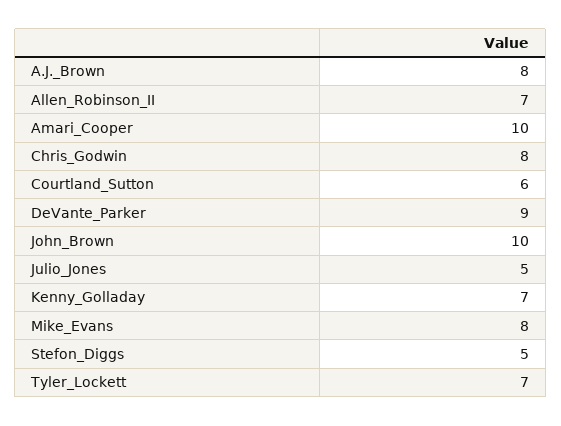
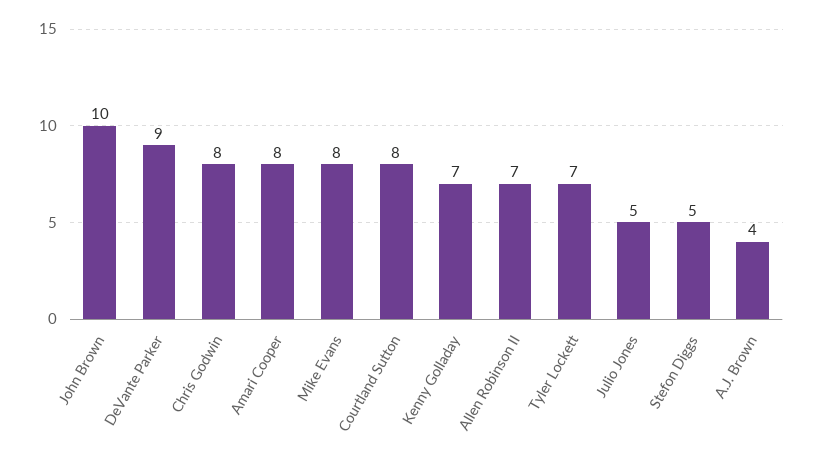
  {
-   "A.J._Brown": 8,
+   "A.J._Brown": 4,
    "Allen_Robinson_II": 7,
-   "Amari_Cooper": 10,
+   "Amari_Cooper": 8,
    "Chris_Godwin": 8,
-   "Courtland_Sutton": 6,
+   "Courtland_Sutton": 8,
    "DeVante_Parker": 9,
    "John_Brown": 10,
    "Julio_Jones": 5,
    "Kenny_Golladay": 7,
    "Mike_Evans": 8,
    "Stefon_Diggs": 5,
    "Tyler_Lockett": 7
  }

